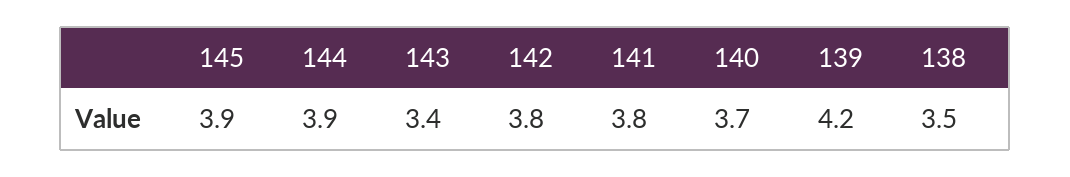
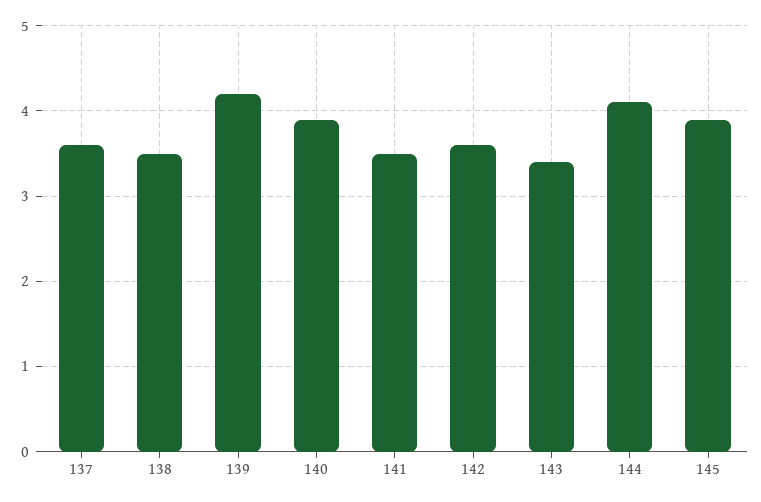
  {
    "145": 3.9,
-   "144": 3.9,
+   "144": 4.1,
    "143": 3.4,
-   "142": 3.8,
+   "142": 3.6,
-   "141": 3.8,
+   "141": 3.5,
-   "140": 3.7,
+   "140": 3.9,
    "139": 4.2,
-   "138": 3.5
+   "138": 3.5,
+   "137": 3.6
  }

